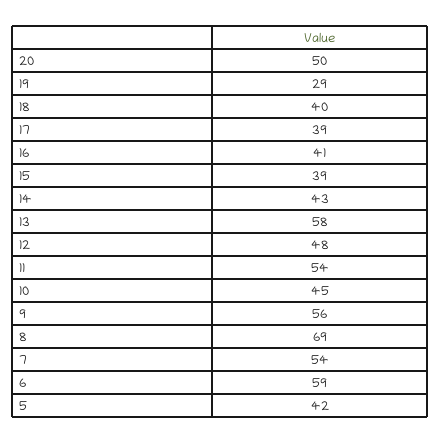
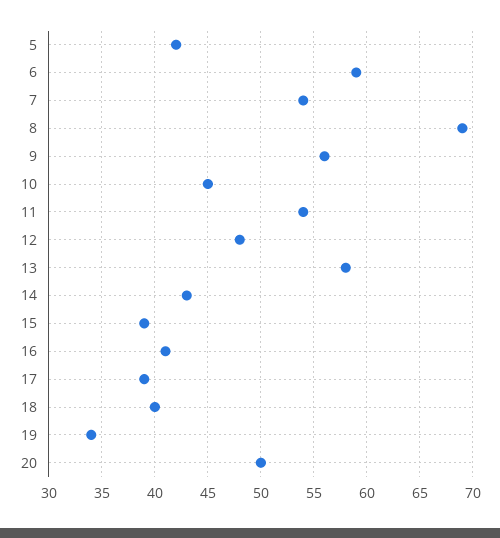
  {
    "20": 50,
-   "19": 29,
+   "19": 34,
    "18": 40,
    "17": 39,
    "16": 41,
    "15": 39,
    "14": 43,
    "13": 58,
    "12": 48,
    "11": 54,
    "10": 45,
    "9": 56,
    "8": 69,
    "7": 54,
    "6": 59,
    "5": 42
  }

